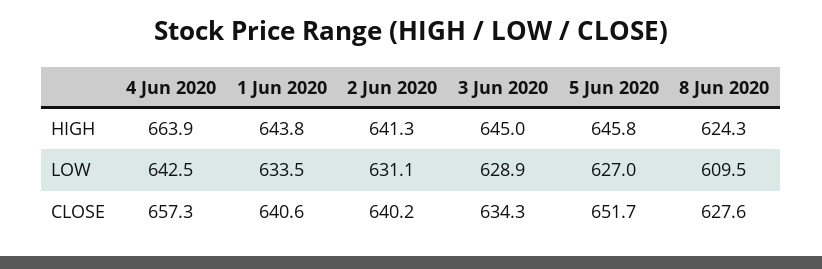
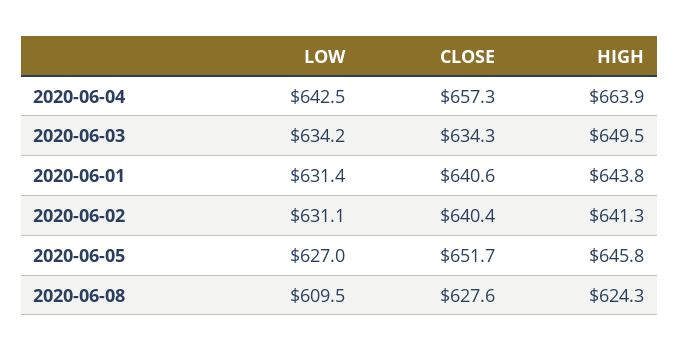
  {
    "4 Jun 2020": {
      "HIGH": 663.9,
      "LOW": 642.5,
      "CLOSE": 657.3
    },
    "1 Jun 2020": {
      "HIGH": 643.8,
-     "LOW": 633.5,
+     "LOW": 631.4,
      "CLOSE": 640.6
    },
    "2 Jun 2020": {
      "HIGH": 641.3,
      "LOW": 631.1,
-     "CLOSE": 640.2
+     "CLOSE": 640.4
    },
    "3 Jun 2020": {
-     "HIGH": 645,
+     "HIGH": 649.5,
-     "LOW": 628.9,
+     "LOW": 634.2,
      "CLOSE": 634.3
    },
    "5 Jun 2020": {
      "HIGH": 645.8,
      "LOW": 627,
      "CLOSE": 651.7
    },
    "8 Jun 2020": {
      "HIGH": 624.3,
      "LOW": 609.5,
      "CLOSE": 627.6
    }
  }

